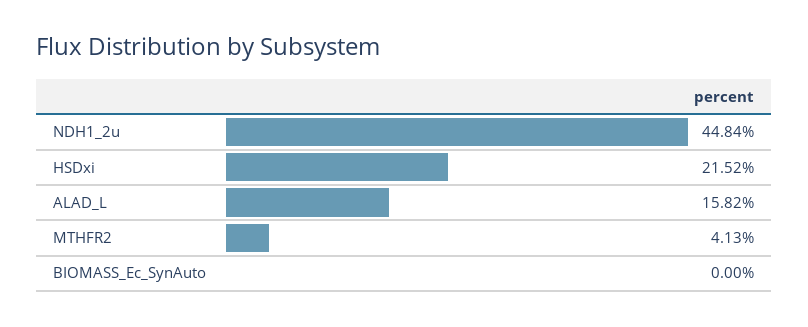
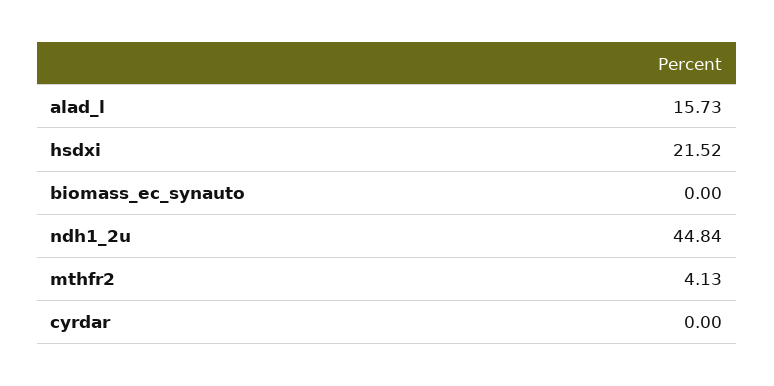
  {
    "NDH1_2u": 44.84,
    "HSDxi": 21.52,
-   "ALAD_L": 15.82,
+   "ALAD_L": 15.73,
    "MTHFR2": 4.13,
-   "BIOMASS_Ec_SynAuto": 0
+   "BIOMASS_Ec_SynAuto": 0,
+   "cyrdar": 0
  }

